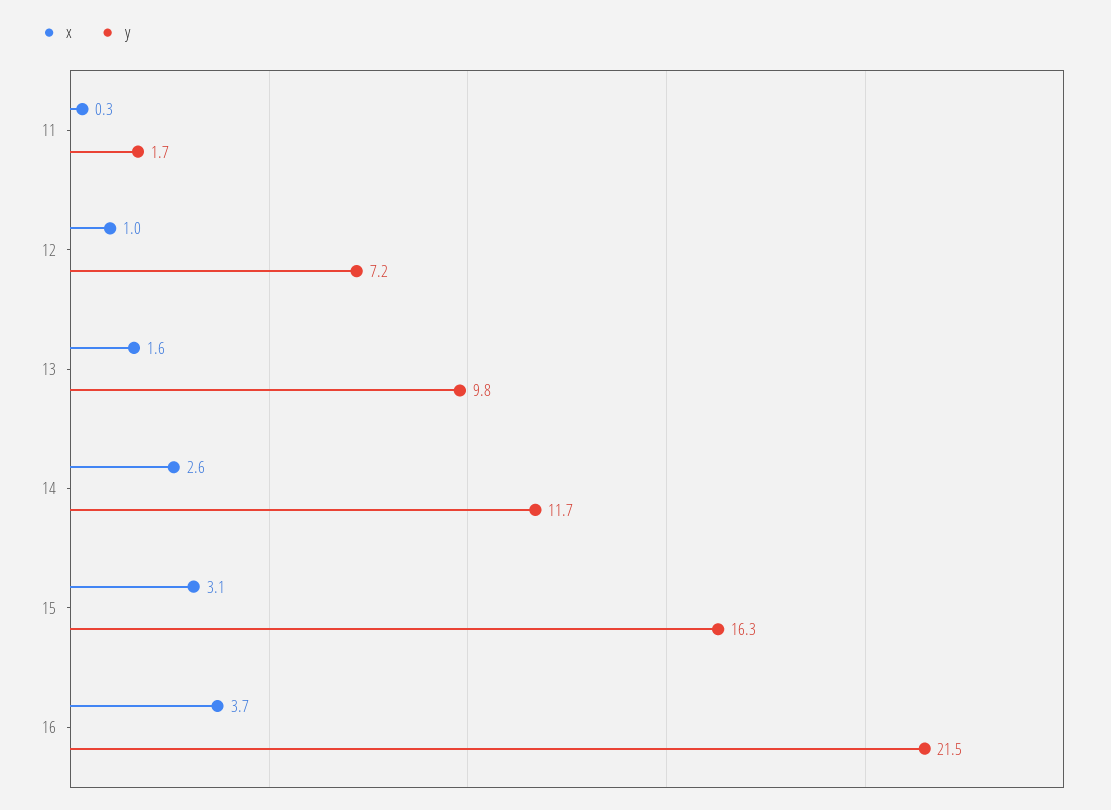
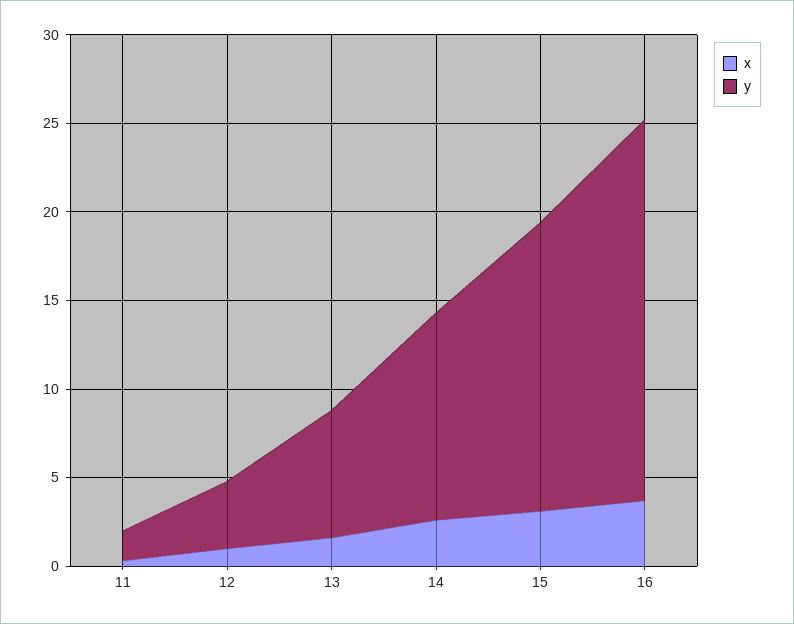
  {
    "x": {
      "11": 0.3,
      "12": 1,
      "13": 1.6,
      "14": 2.6,
      "15": 3.1,
      "16": 3.7
    },
    "y": {
      "11": 1.7,
-     "12": 7.2,
+     "12": 4,
-     "13": 9.8,
+     "13": 7,
      "14": 11.7,
      "15": 16.3,
      "16": 21.5
    }
  }

